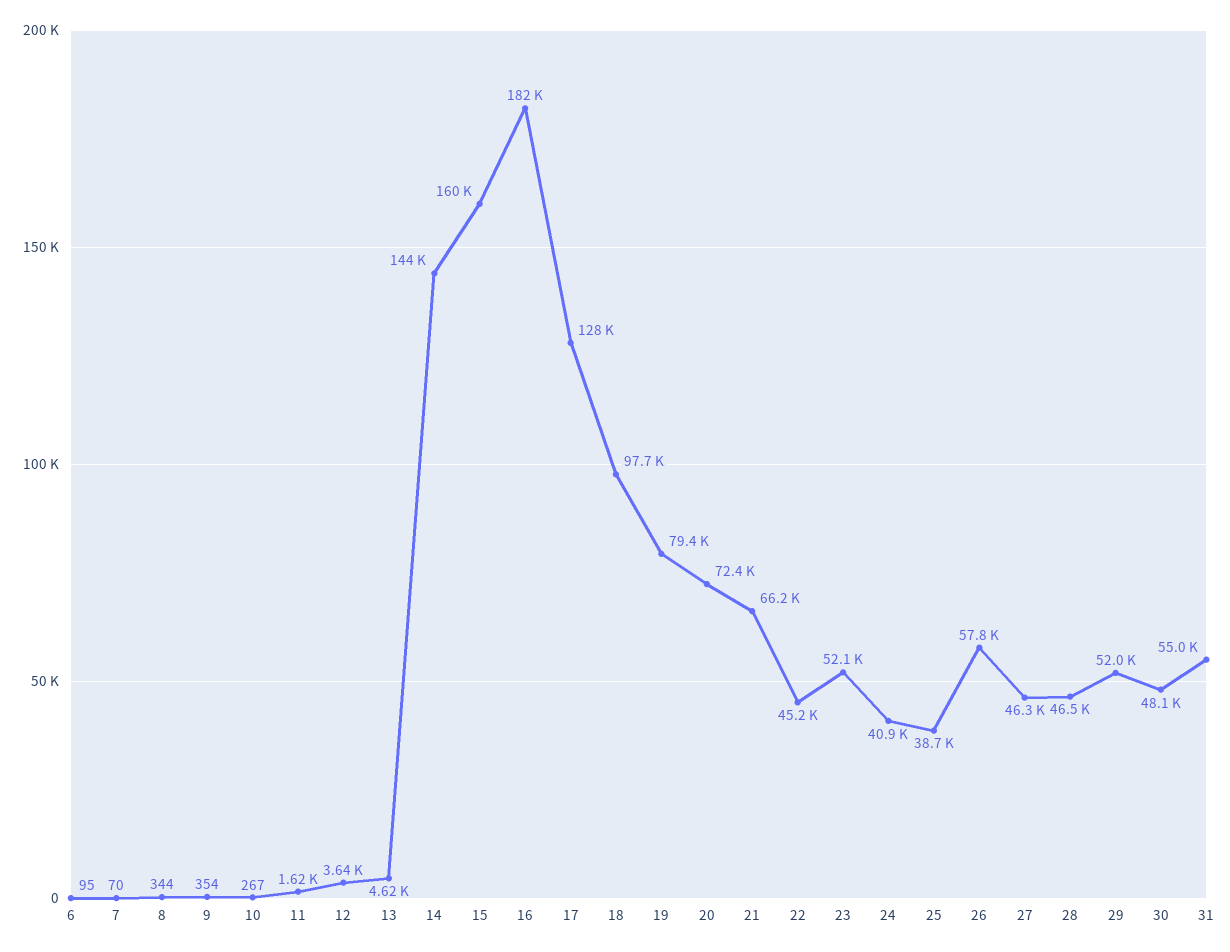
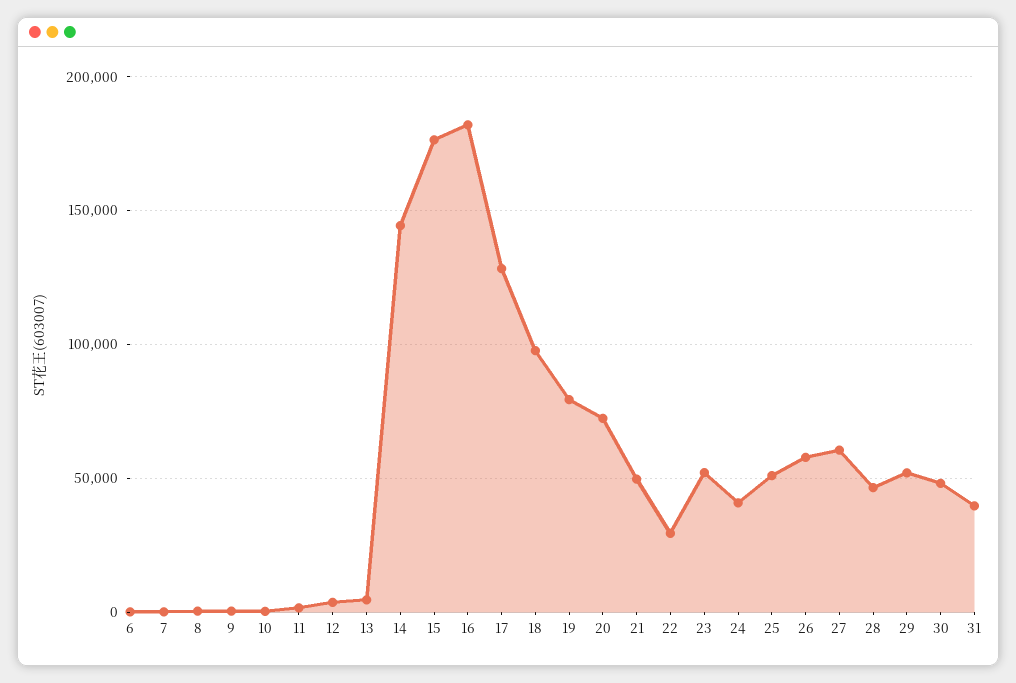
  {
    "6": 95,
    "7": 70,
    "8": 344,
    "9": 354,
    "10": 267,
    "11": 1620,
    "12": 3640,
    "13": 4620,
    "14": 144000,
-   "15": 160000,
+   "15": 175000,
    "16": 182000,
    "17": 128000,
    "18": 97700,
    "19": 79400,
    "20": 72400,
-   "21": 66200,
+   "21": 50000,
-   "22": 45200,
+   "22": 30000,
    "23": 52100,
    "24": 40900,
-   "25": 38700,
+   "25": 50000,
    "26": 57800,
-   "27": 46300,
+   "27": 60000,
    "28": 46500,
    "29": 52000,
    "30": 48100,
-   "31": 55000
+   "31": 40000
  }

